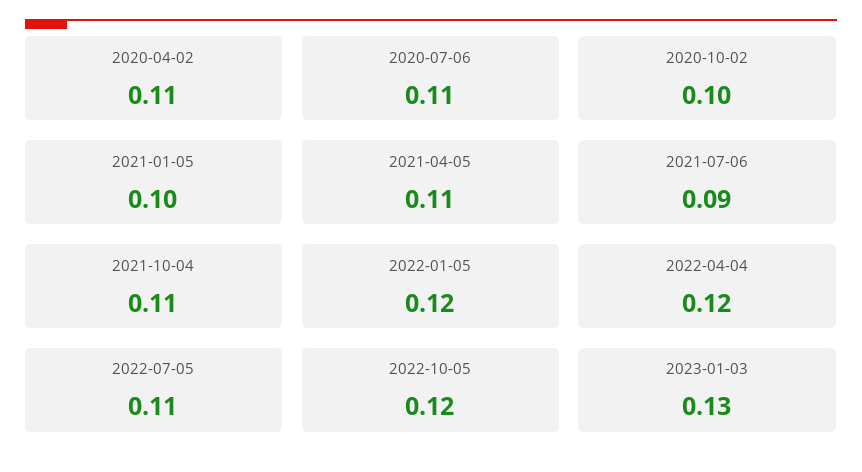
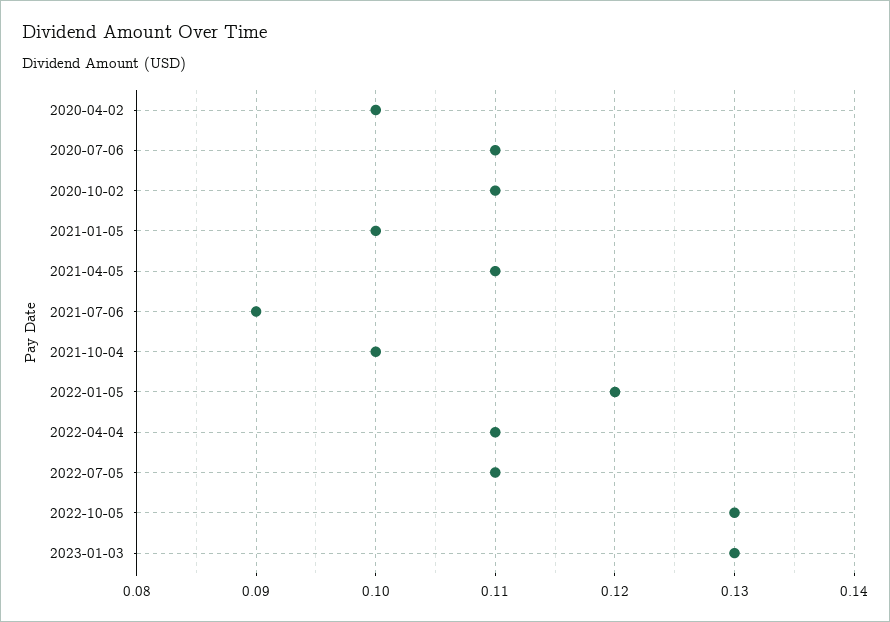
  {
-   "2020-04-02": 0.11,
+   "2020-04-02": 0.1,
    "2020-07-06": 0.11,
-   "2020-10-02": 0.1,
+   "2020-10-02": 0.11,
    "2021-01-05": 0.1,
    "2021-04-05": 0.11,
    "2021-07-06": 0.09,
-   "2021-10-04": 0.11,
+   "2021-10-04": 0.1,
    "2022-01-05": 0.12,
-   "2022-04-04": 0.12,
+   "2022-04-04": 0.11,
    "2022-07-05": 0.11,
-   "2022-10-05": 0.12,
+   "2022-10-05": 0.13,
    "2023-01-03": 0.13
  }

